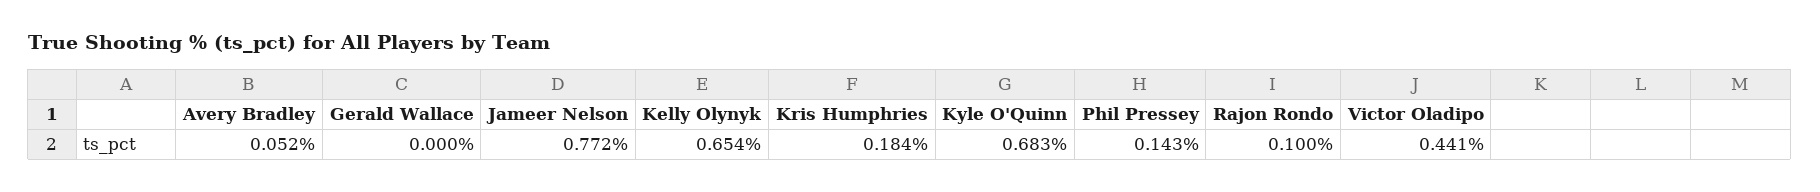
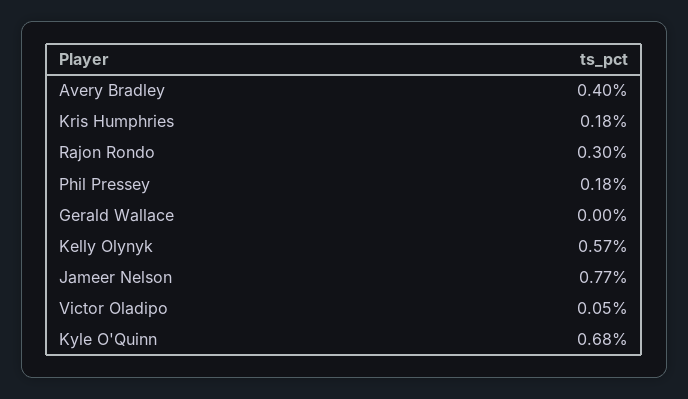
  {
-   "Avery Bradley": 0.052,
+   "Avery Bradley": 0.4,
    "Gerald Wallace": 0,
    "Jameer Nelson": 0.772,
-   "Kelly Olynyk": 0.654,
+   "Kelly Olynyk": 0.57,
    "Kris Humphries": 0.184,
    "Kyle O'Quinn": 0.683,
-   "Phil Pressey": 0.143,
+   "Phil Pressey": 0.18,
-   "Rajon Rondo": 0.1,
+   "Rajon Rondo": 0.3,
-   "Victor Oladipo": 0.441
+   "Victor Oladipo": 0.05
  }

